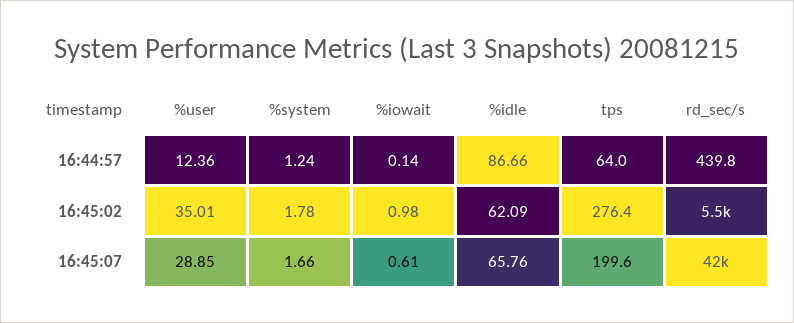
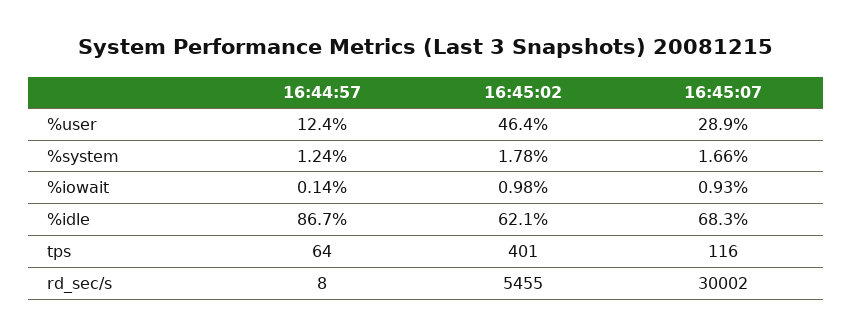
  {
    "%user": {
      "16:44:57": 12.36,
-     "16:45:02": 35.01,
+     "16:45:02": 46.4,
      "16:45:07": 28.85
    },
    "%system": {
      "16:44:57": 1.24,
      "16:45:02": 1.78,
      "16:45:07": 1.66
    },
    "%iowait": {
      "16:44:57": 0.14,
      "16:45:02": 0.98,
-     "16:45:07": 0.61
+     "16:45:07": 0.93
    },
    "%idle": {
      "16:44:57": 86.66,
      "16:45:02": 62.09,
-     "16:45:07": 65.76
+     "16:45:07": 68.3
    },
    "tps": {
      "16:44:57": 64,
-     "16:45:02": 276.4,
+     "16:45:02": 401,
-     "16:45:07": 199.6
+     "16:45:07": 116
    },
    "rd_sec/s": {
-     "16:44:57": 439.8,
+     "16:44:57": 8,
      "16:45:02": 5455,
-     "16:45:07": 42000
+     "16:45:07": 30002
    }
  }

